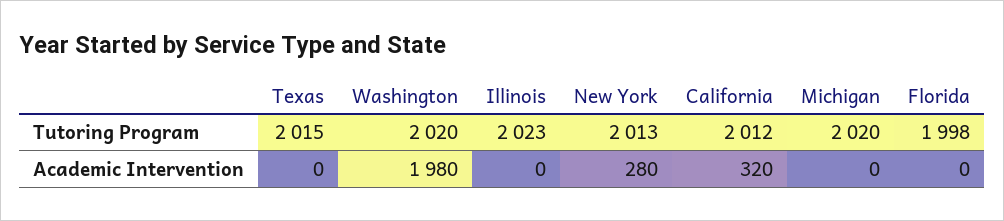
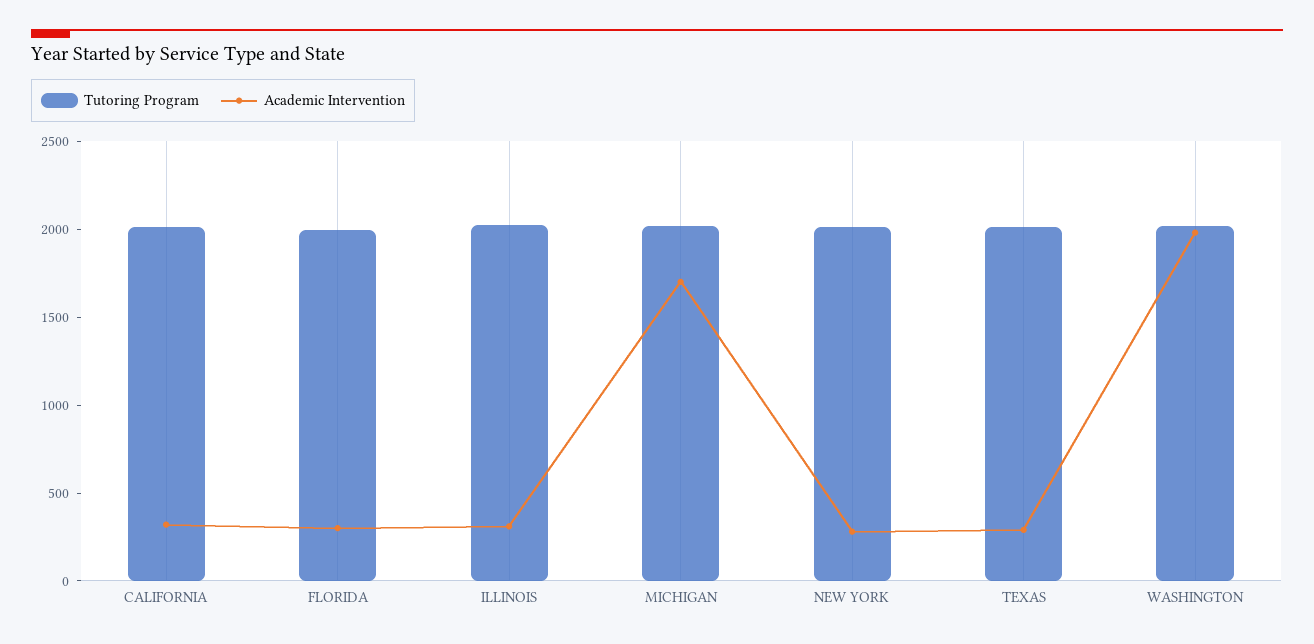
  {
    "Tutoring Program": {
      "Texas": 2015,
      "Washington": 2020,
      "Illinois": 2023,
      "New York": 2013,
      "California": 2012,
      "Michigan": 2020,
      "Florida": 1998
    },
    "Academic Intervention": {
-     "Texas": 0,
+     "Texas": 300,
      "Washington": 1980,
-     "Illinois": 0,
+     "Illinois": 300,
      "New York": 280,
      "California": 320,
-     "Michigan": 0,
+     "Michigan": 1700,
-     "Florida": 0
+     "Florida": 300
    }
  }

